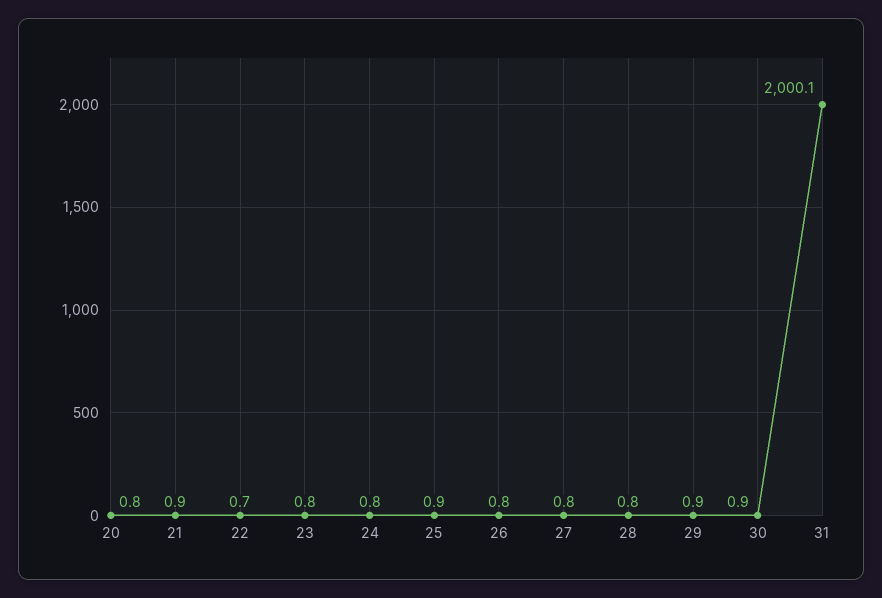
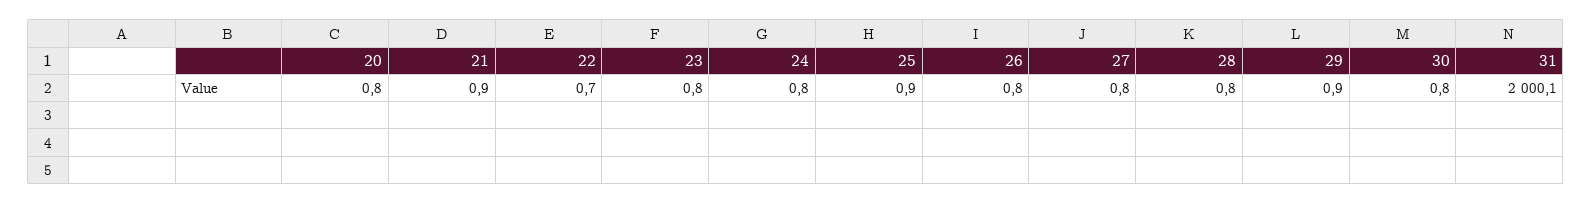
  {
    "20": 0.8,
    "21": 0.9,
    "22": 0.7,
    "23": 0.8,
    "24": 0.8,
    "25": 0.9,
    "26": 0.8,
    "27": 0.8,
    "28": 0.8,
    "29": 0.9,
-   "30": 0.9,
+   "30": 0.8,
    "31": 2000.1
  }

